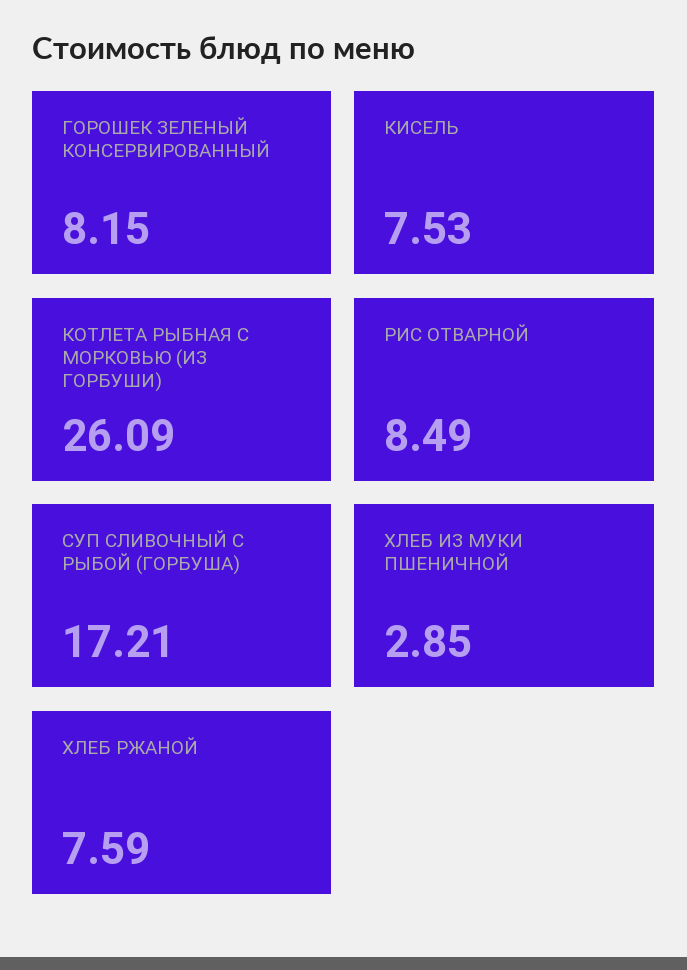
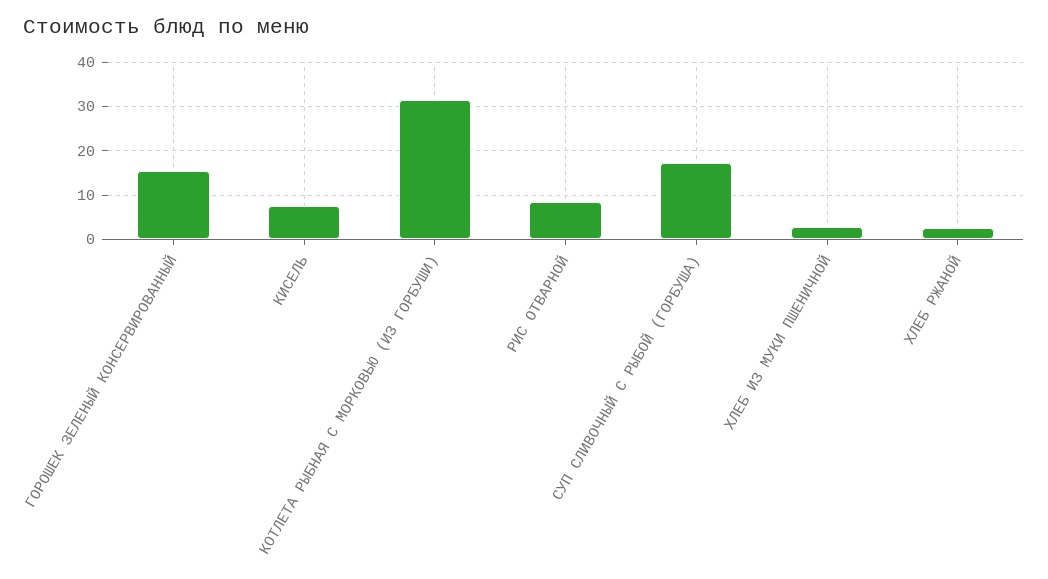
  {
-   "ГОРОШЕК ЗЕЛЕНЫЙ КОНСЕРВИРОВАННЫЙ": 8.15,
+   "ГОРОШЕК ЗЕЛЕНЫЙ КОНСЕРВИРОВАННЫЙ": 16,
    "КИСЕЛЬ": 7.53,
-   "КОТЛЕТА РЫБНАЯ С МОРКОВЬЮ (ИЗ ГОРБУШИ)": 26.09,
+   "КОТЛЕТА РЫБНАЯ С МОРКОВЬЮ (ИЗ ГОРБУШИ)": 32,
    "РИС ОТВАРНОЙ": 8.49,
    "СУП СЛИВОЧНЫЙ С РЫБОЙ (ГОРБУША)": 17.21,
    "ХЛЕБ ИЗ МУКИ ПШЕНИЧНОЙ": 2.85,
-   "ХЛЕБ РЖАНОЙ": 7.59
+   "ХЛЕБ РЖАНОЙ": 2
  }

